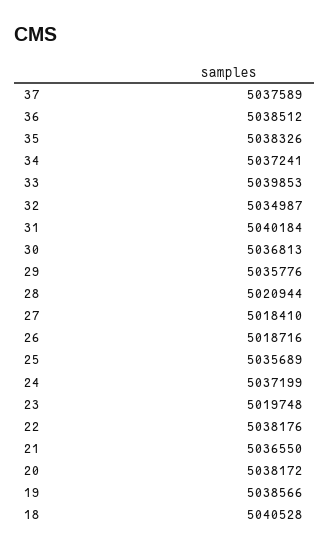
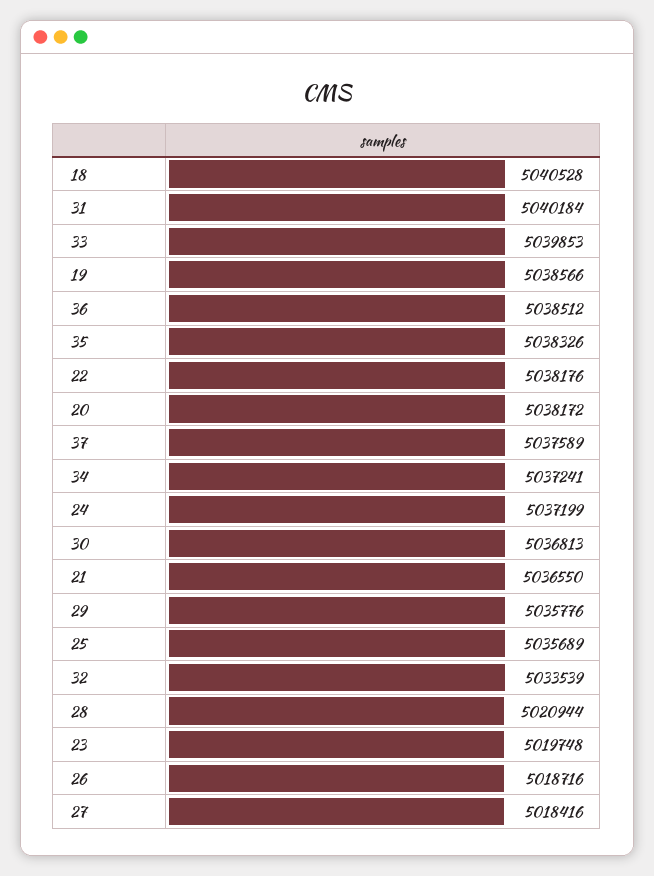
  {
    "37": 5037589,
    "36": 5038512,
    "35": 5038326,
    "34": 5037241,
    "33": 5039853,
-   "32": 5034987,
+   "32": 5033539,
    "31": 5040184,
    "30": 5036813,
    "29": 5035776,
    "28": 5020944,
-   "27": 5018410,
+   "27": 5018416,
    "26": 5018716,
    "25": 5035689,
    "24": 5037199,
    "23": 5019748,
    "22": 5038176,
    "21": 5036550,
    "20": 5038172,
    "19": 5038566,
    "18": 5040528
  }

